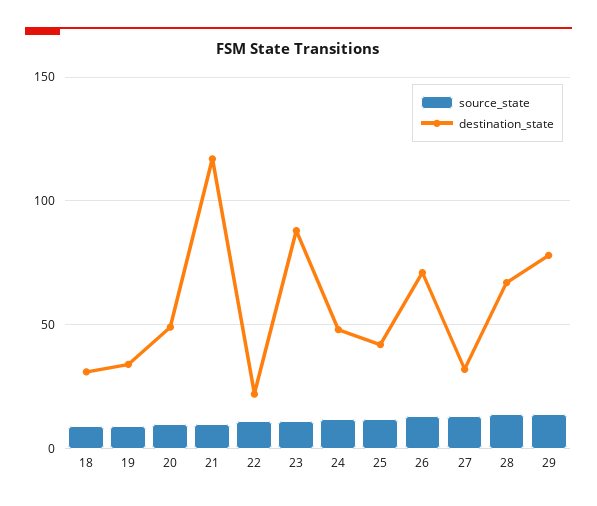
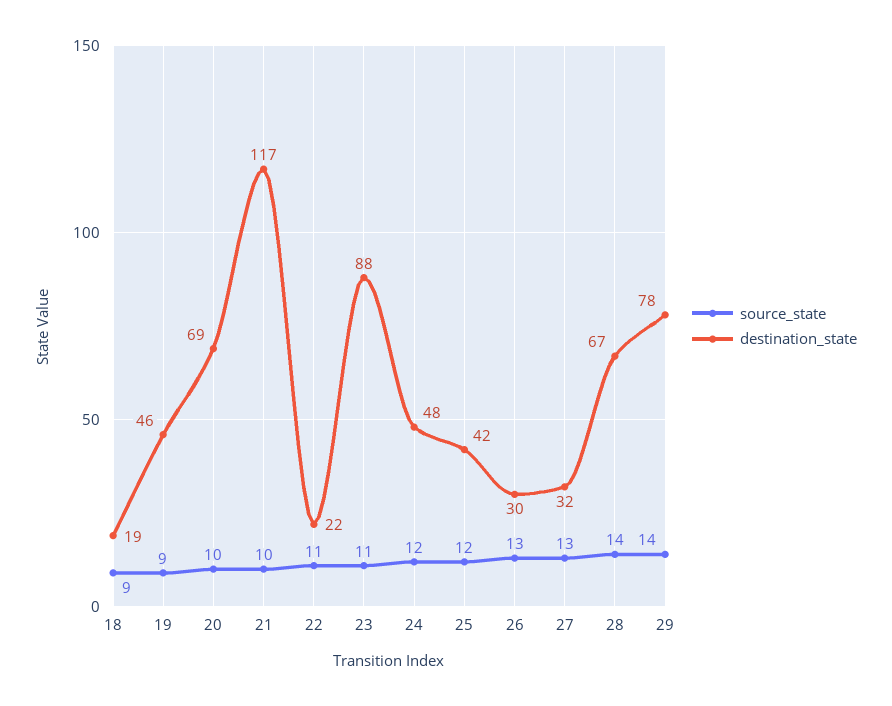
  {
    "source_state": {
      "18": 9,
      "19": 9,
      "20": 10,
      "21": 10,
      "22": 11,
      "23": 11,
      "24": 12,
      "25": 12,
      "26": 13,
      "27": 13,
      "28": 14,
      "29": 14
    },
    "destination_state": {
-     "18": 30,
+     "18": 19,
-     "19": 35,
+     "19": 46,
-     "20": 50,
+     "20": 69,
      "21": 117,
      "22": 22,
      "23": 88,
      "24": 48,
      "25": 42,
-     "26": 70,
+     "26": 30,
      "27": 32,
      "28": 67,
      "29": 78
    }
  }

